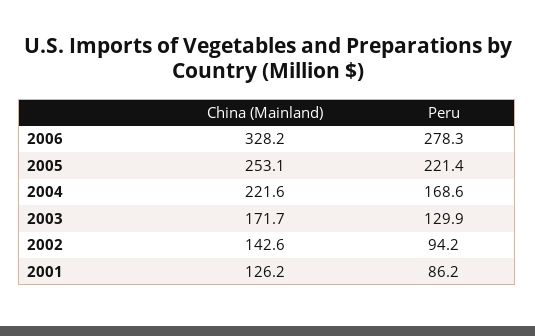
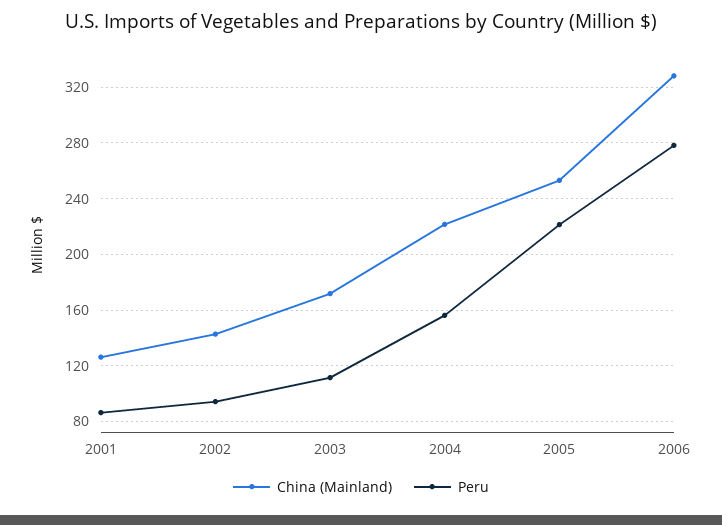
  {
    "China (Mainland)": {
      "2006": 328.2,
      "2005": 253.1,
      "2004": 221.6,
      "2003": 171.7,
      "2002": 142.6,
      "2001": 126.2
    },
    "Peru": {
      "2006": 278.3,
      "2005": 221.4,
-     "2004": 168.6,
+     "2004": 155,
-     "2003": 129.9,
+     "2003": 110,
      "2002": 94.2,
      "2001": 86.2
    }
  }

